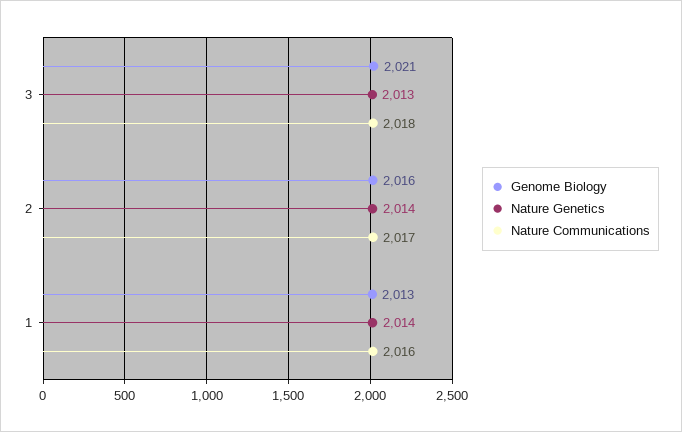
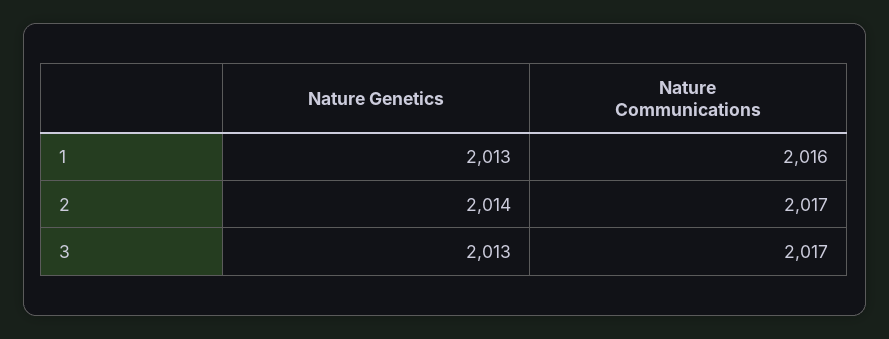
  {
-   "Genome Biology": {
-     "3": 2021,
-     "2": 2016,
-     "1": 2013
-   },
    "Nature Genetics": {
      "3": 2013,
      "2": 2014,
-     "1": 2014
+     "1": 2013
    },
    "Nature Communications": {
-     "3": 2018,
+     "3": 2017,
      "2": 2017,
      "1": 2016
    }
  }

